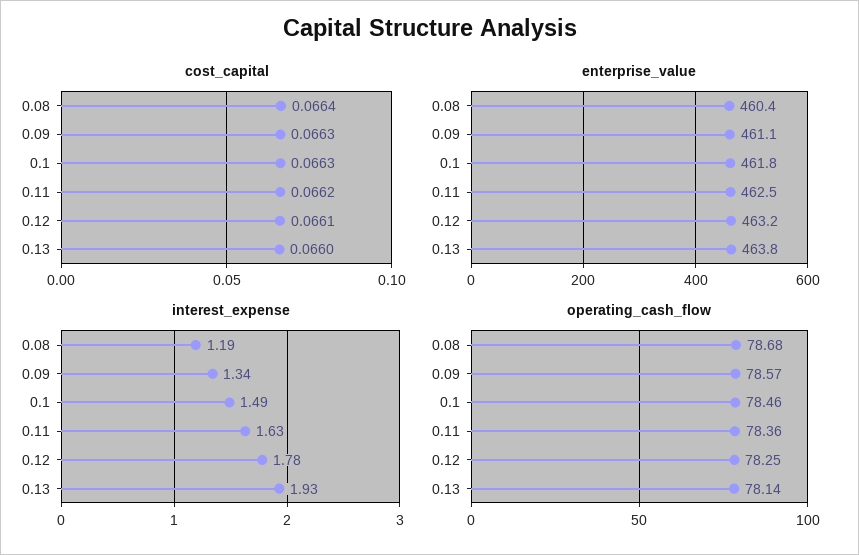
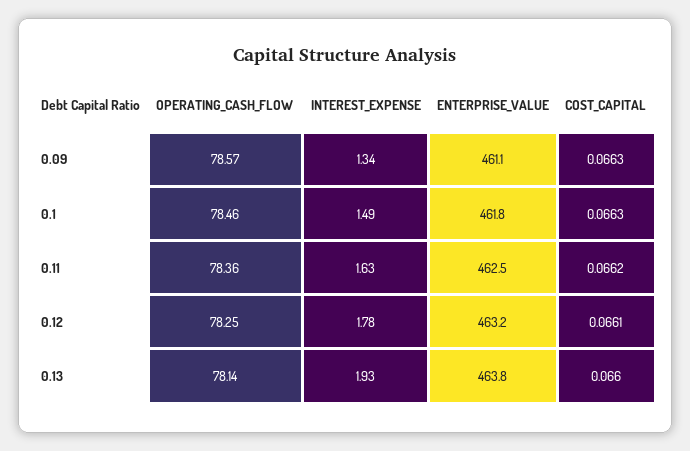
  {
    "cost_capital": {
-     "0.08": 0.0664,
      "0.09": 0.0663,
      "0.1": 0.0663,
      "0.11": 0.0662,
      "0.12": 0.0661,
      "0.13": 0.066
    },
    "enterprise_value": {
-     "0.08": 460.4,
      "0.09": 461.1,
      "0.1": 461.8,
      "0.11": 462.5,
      "0.12": 463.2,
      "0.13": 463.8
    },
    "interest_expense": {
-     "0.08": 1.19,
      "0.09": 1.34,
      "0.1": 1.49,
      "0.11": 1.63,
      "0.12": 1.78,
      "0.13": 1.93
    },
    "operating_cash_flow": {
-     "0.08": 78.68,
      "0.09": 78.57,
      "0.1": 78.46,
      "0.11": 78.36,
      "0.12": 78.25,
      "0.13": 78.14
    }
  }

